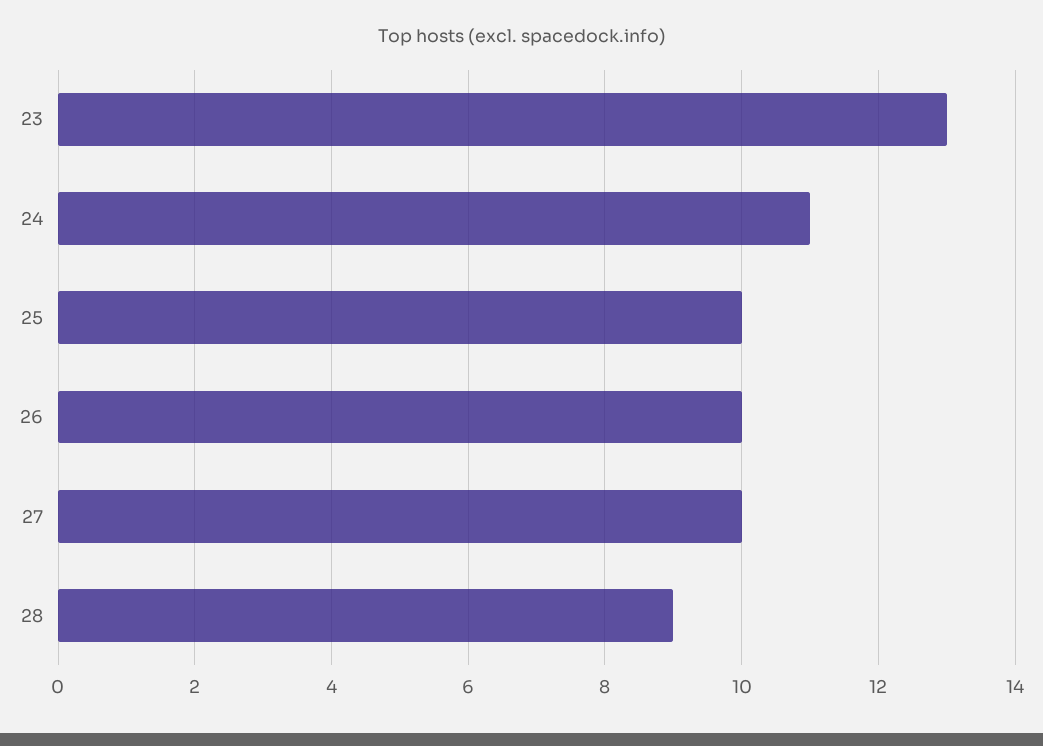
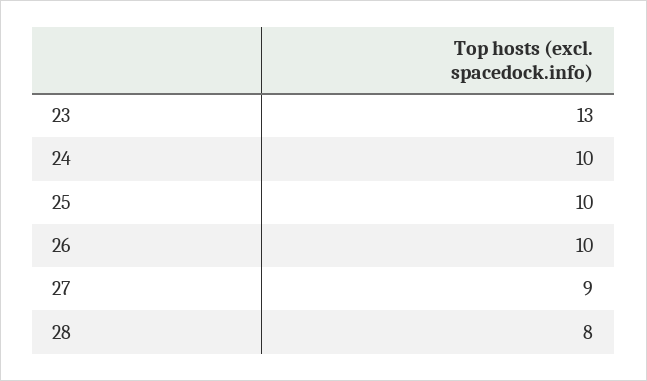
  {
    "23": 13,
-   "24": 11,
+   "24": 10,
    "25": 10,
    "26": 10,
-   "27": 10,
+   "27": 9,
-   "28": 9
+   "28": 8
  }

